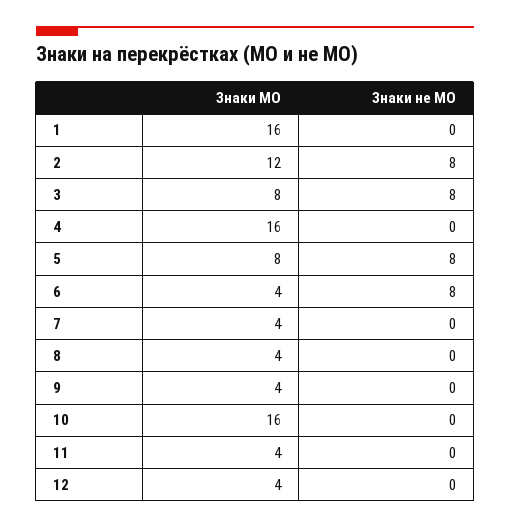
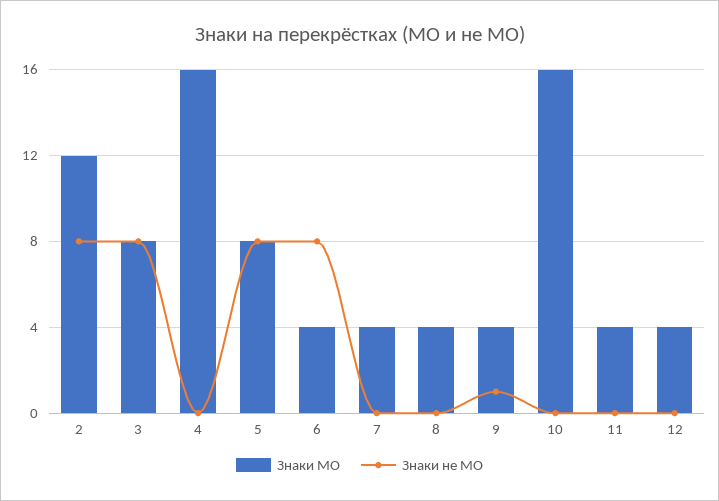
  {
    "Знаки МО": {
-     "1": 16,
      "2": 12,
      "3": 8,
      "4": 16,
      "5": 8,
      "6": 4,
      "7": 4,
      "8": 4,
      "9": 4,
      "10": 16,
      "11": 4,
      "12": 4
    },
    "Знаки не МО": {
-     "1": 0,
      "2": 8,
      "3": 8,
      "4": 0,
      "5": 8,
      "6": 8,
      "7": 0,
      "8": 0,
-     "9": 0,
+     "9": 1,
      "10": 0,
      "11": 0,
      "12": 0
    }
  }

